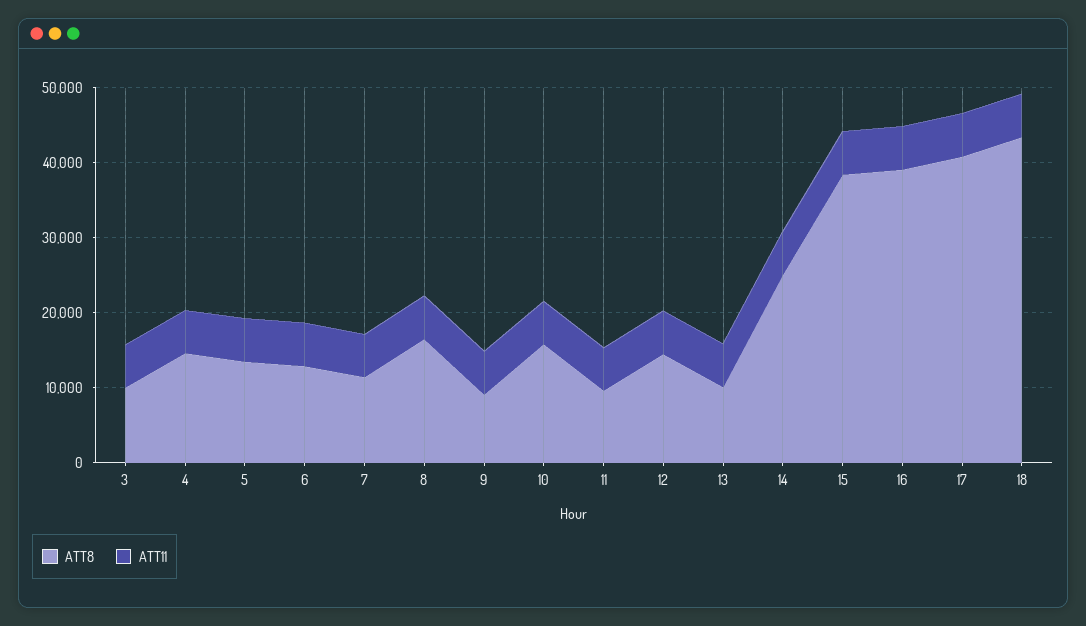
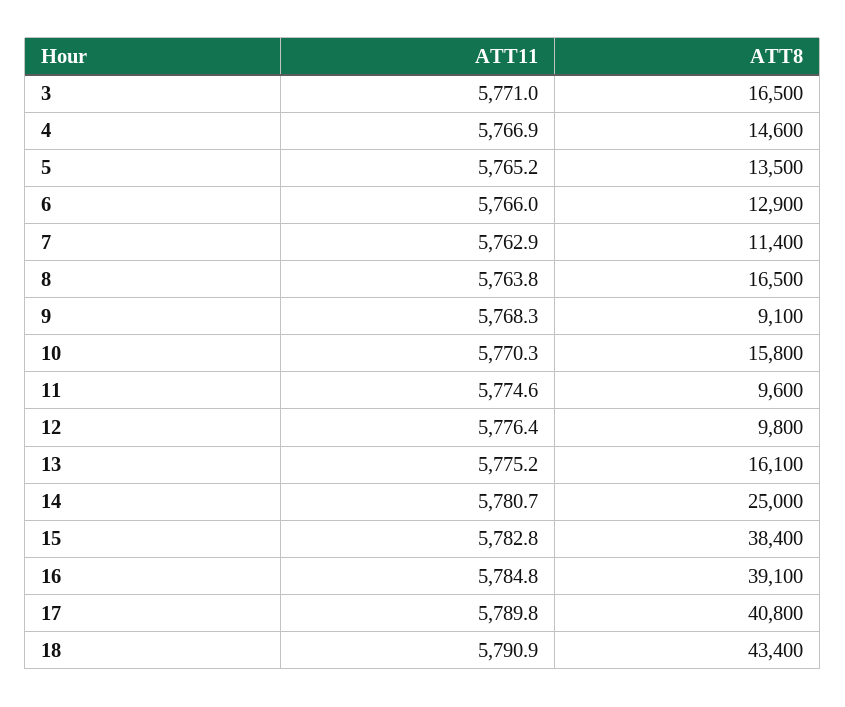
  {
    "ATT8": {
-     "3": 10000,
+     "3": 16500,
      "4": 14600,
      "5": 13500,
      "6": 12900,
      "7": 11400,
      "8": 16500,
      "9": 9100,
      "10": 15800,
      "11": 9600,
-     "12": 14000,
+     "12": 9800,
-     "13": 10000,
+     "13": 16100,
      "14": 25000,
      "15": 38400,
      "16": 39100,
      "17": 40800,
      "18": 43400
    },
    "ATT11": {
      "3": 5771,
      "4": 5766.9,
      "5": 5765.2,
      "6": 5766,
      "7": 5762.9,
      "8": 5763.8,
      "9": 5768.3,
      "10": 5770.3,
      "11": 5774.6,
      "12": 5776.4,
      "13": 5775.2,
      "14": 5780.7,
      "15": 5782.8,
      "16": 5784.8,
      "17": 5789.8,
      "18": 5790.9
    }
  }

